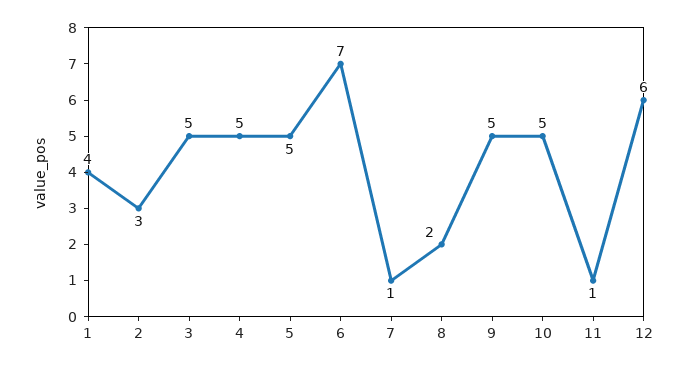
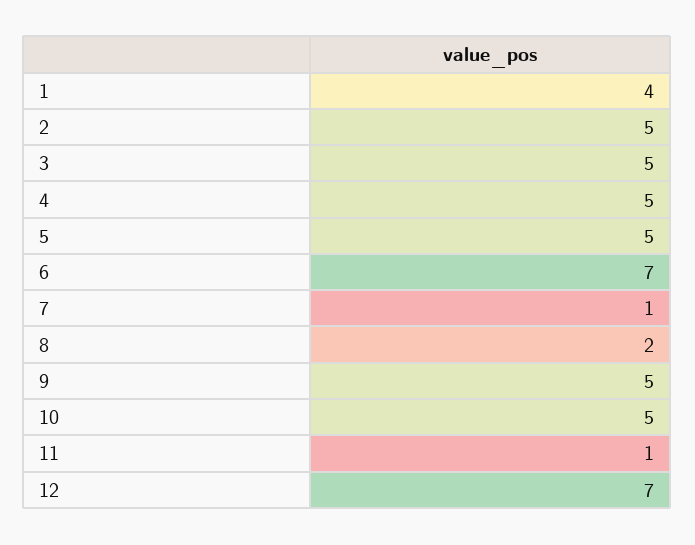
  {
    "1": 4,
-   "2": 3,
+   "2": 5,
    "3": 5,
    "4": 5,
    "5": 5,
    "6": 7,
    "7": 1,
    "8": 2,
    "9": 5,
    "10": 5,
    "11": 1,
-   "12": 6
+   "12": 7
  }

